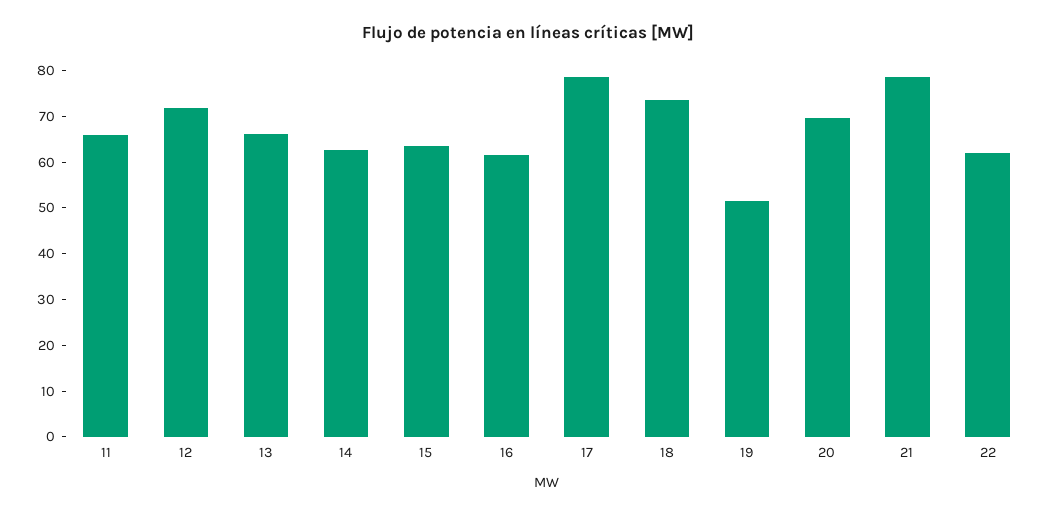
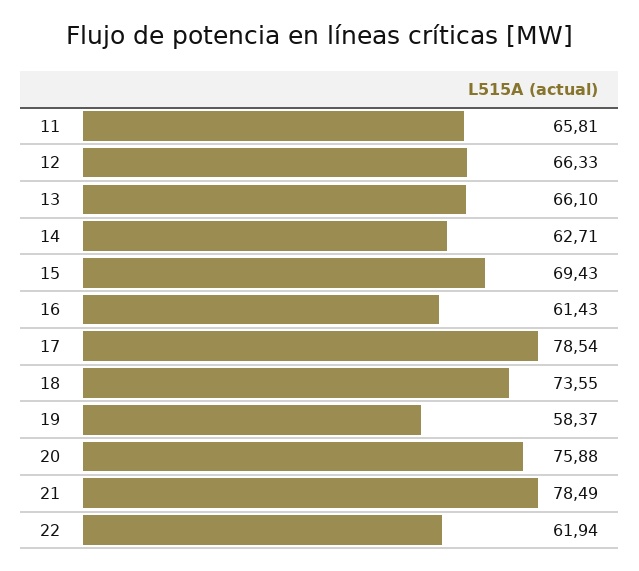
  {
    "11": 65.81,
-   "12": 72,
+   "12": 66.33,
    "13": 66.1,
    "14": 62.71,
-   "15": 64,
+   "15": 69.43,
    "16": 61.43,
    "17": 78.54,
    "18": 73.55,
-   "19": 52,
+   "19": 58.37,
-   "20": 70,
+   "20": 75.88,
    "21": 78.49,
    "22": 61.94
  }

